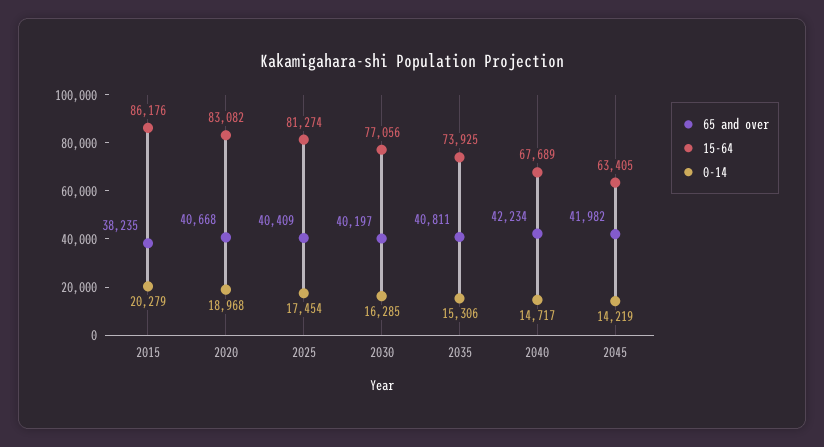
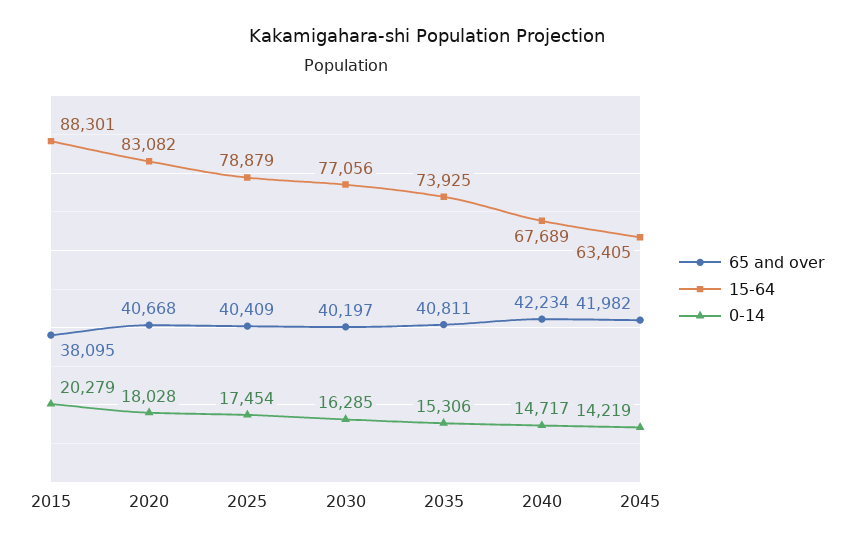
  {
    "65 and over": {
-     "2015": 38235,
+     "2015": 38095,
      "2020": 40668,
      "2025": 40409,
      "2030": 40197,
      "2035": 40811,
      "2040": 42234,
      "2045": 41982
    },
    "15-64": {
-     "2015": 86176,
+     "2015": 88301,
      "2020": 83082,
-     "2025": 81274,
+     "2025": 78879,
      "2030": 77056,
      "2035": 73925,
      "2040": 67689,
      "2045": 63405
    },
    "0-14": {
      "2015": 20279,
-     "2020": 18968,
+     "2020": 18028,
      "2025": 17454,
      "2030": 16285,
      "2035": 15306,
      "2040": 14717,
      "2045": 14219
    }
  }

